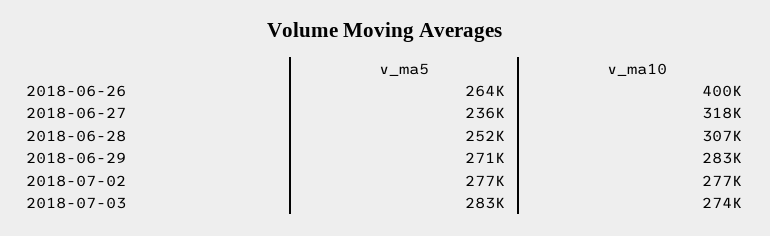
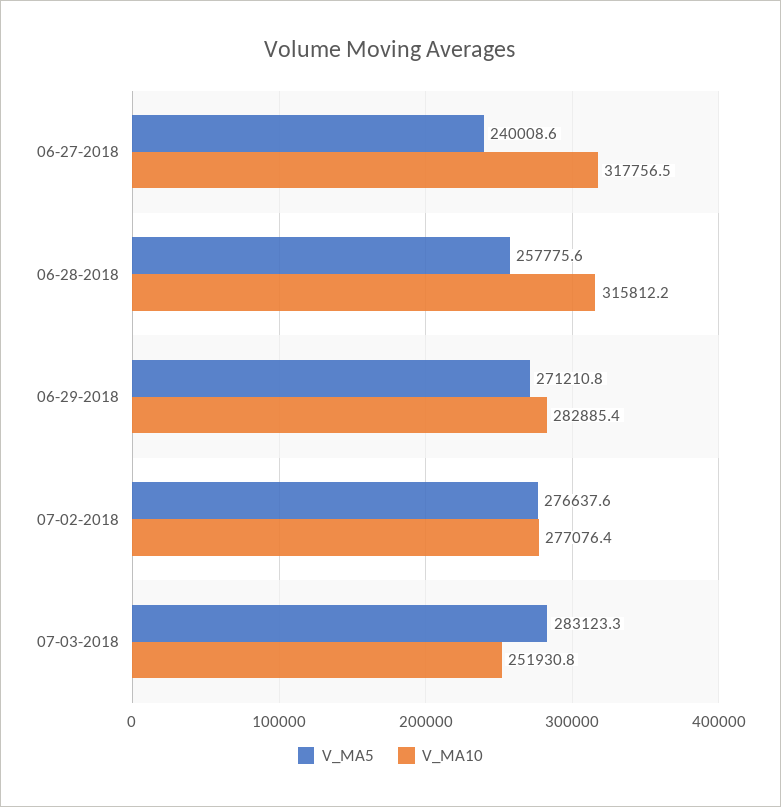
  {
    "v_ma5": {
-     "2018-06-26": 264000,
-     "2018-06-27": 236000,
+     "2018-06-27": 240008.6,
-     "2018-06-28": 252000,
+     "2018-06-28": 257775.6,
      "2018-06-29": 271210.8,
      "2018-07-02": 276637.6,
      "2018-07-03": 283123.3
    },
    "v_ma10": {
-     "2018-06-26": 400000,
      "2018-06-27": 317756.5,
-     "2018-06-28": 307000,
+     "2018-06-28": 315812.2,
      "2018-06-29": 282885.4,
      "2018-07-02": 277076.4,
-     "2018-07-03": 274000
+     "2018-07-03": 251930.8
    }
  }

